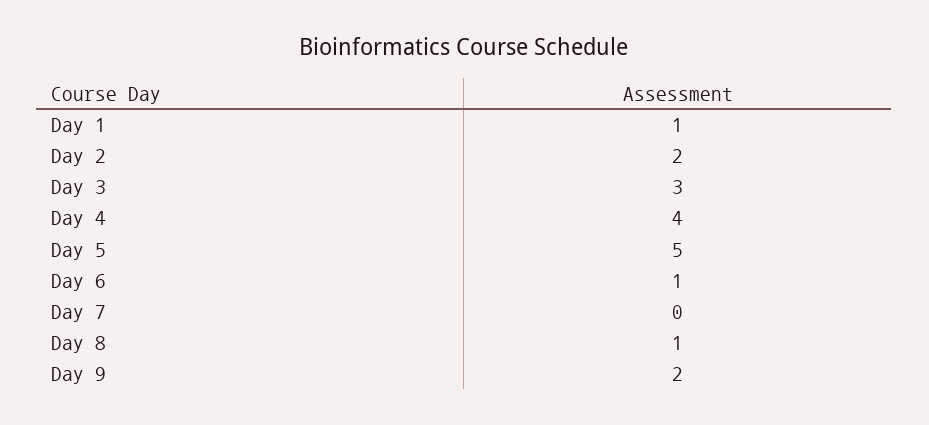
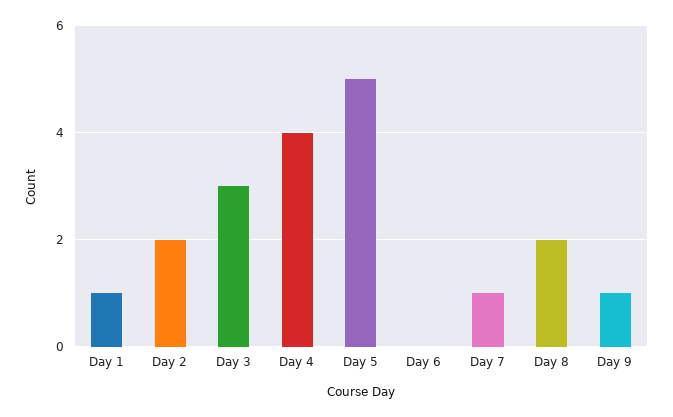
  {
    "Day 1": 1,
    "Day 2": 2,
    "Day 3": 3,
    "Day 4": 4,
    "Day 5": 5,
-   "Day 6": 1,
+   "Day 6": 0,
-   "Day 7": 0,
+   "Day 7": 1,
-   "Day 8": 1,
+   "Day 8": 2,
-   "Day 9": 2
+   "Day 9": 1
  }

